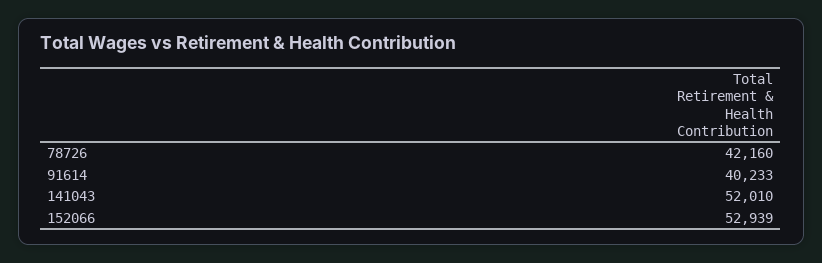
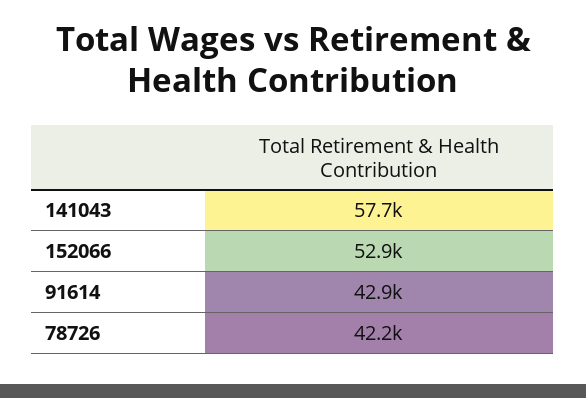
  {
    "78726": 42160,
-   "91614": 40233,
+   "91614": 42900,
-   "141043": 52010,
+   "141043": 57700,
    "152066": 52939
  }

